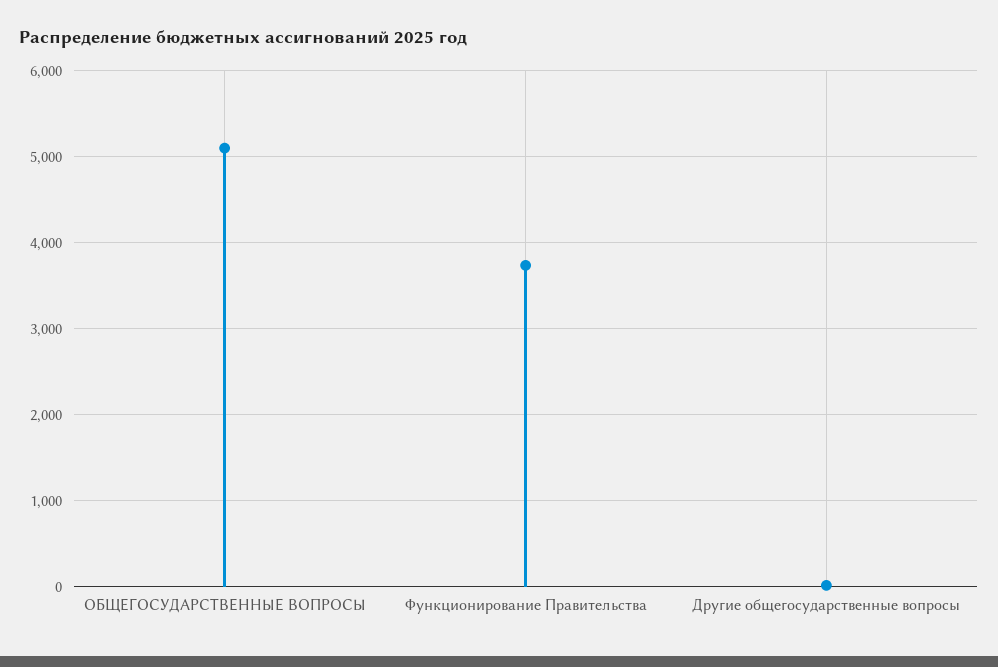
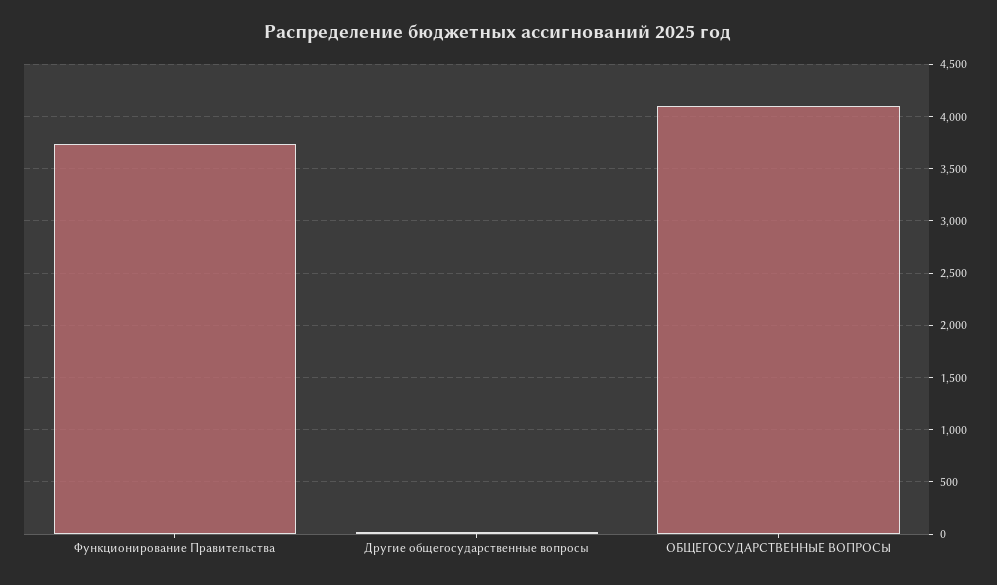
  {
-   "ОБЩЕГОСУДАРСТВЕННЫЕ ВОПРОСЫ": 5100,
+   "ОБЩЕГОСУДАРСТВЕННЫЕ ВОПРОСЫ": 4100,
    "Функционирование Правительства": 3700,
    "Другие общегосударственные вопросы": 0
  }

